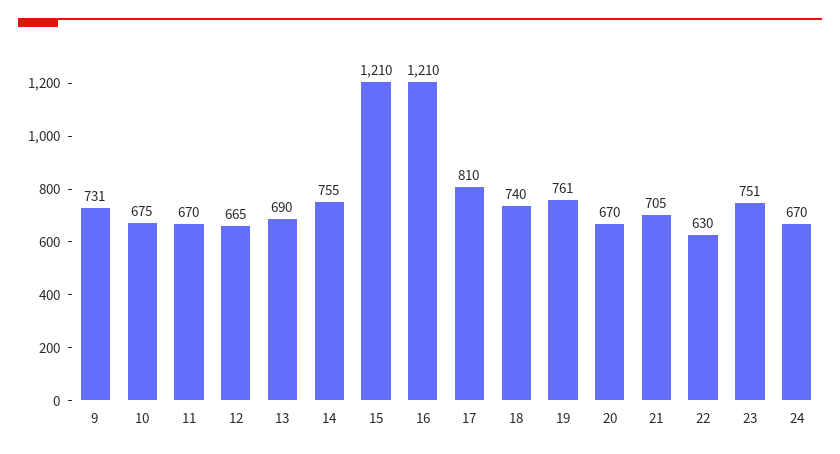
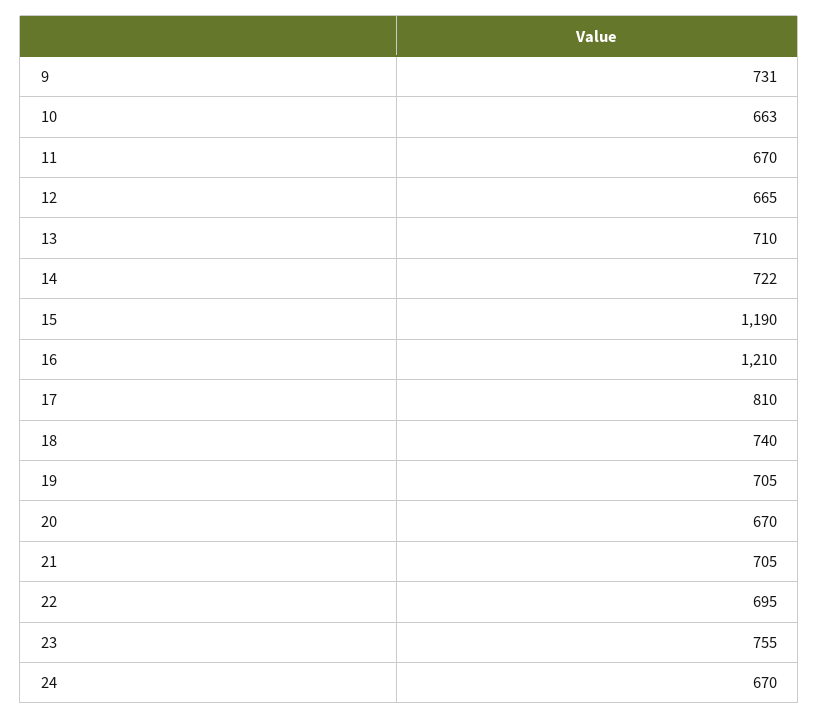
  {
    "9": 731,
-   "10": 675,
+   "10": 663,
    "11": 670,
    "12": 665,
-   "13": 690,
+   "13": 710,
-   "14": 755,
+   "14": 722,
-   "15": 1210,
+   "15": 1190,
    "16": 1210,
    "17": 810,
    "18": 740,
-   "19": 761,
+   "19": 705,
    "20": 670,
    "21": 705,
-   "22": 630,
+   "22": 695,
-   "23": 751,
+   "23": 755,
    "24": 670
  }

